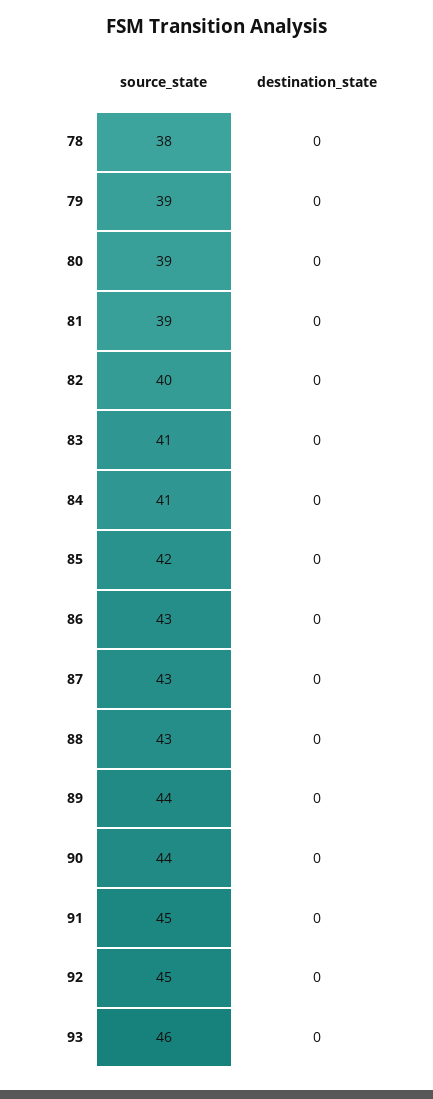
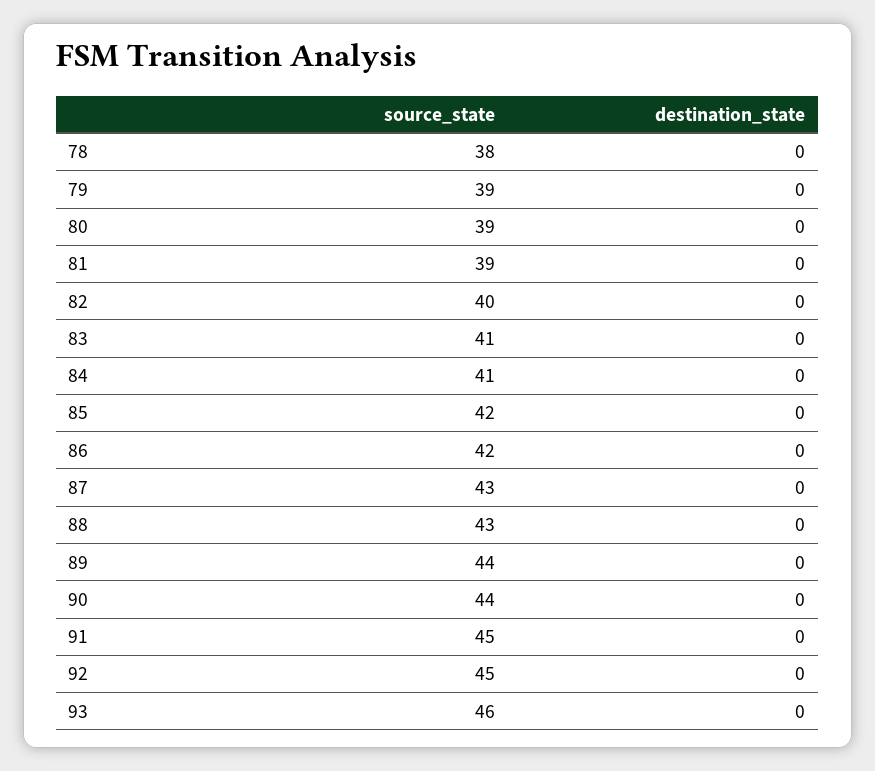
  {
    "source_state": {
      "78": 38,
      "79": 39,
      "80": 39,
      "81": 39,
      "82": 40,
      "83": 41,
      "84": 41,
      "85": 42,
-     "86": 43,
+     "86": 42,
      "87": 43,
      "88": 43,
      "89": 44,
      "90": 44,
      "91": 45,
      "92": 45,
      "93": 46
    },
    "destination_state": {
      "78": 0,
      "79": 0,
      "80": 0,
      "81": 0,
      "82": 0,
      "83": 0,
      "84": 0,
      "85": 0,
      "86": 0,
      "87": 0,
      "88": 0,
      "89": 0,
      "90": 0,
      "91": 0,
      "92": 0,
      "93": 0
    }
  }

